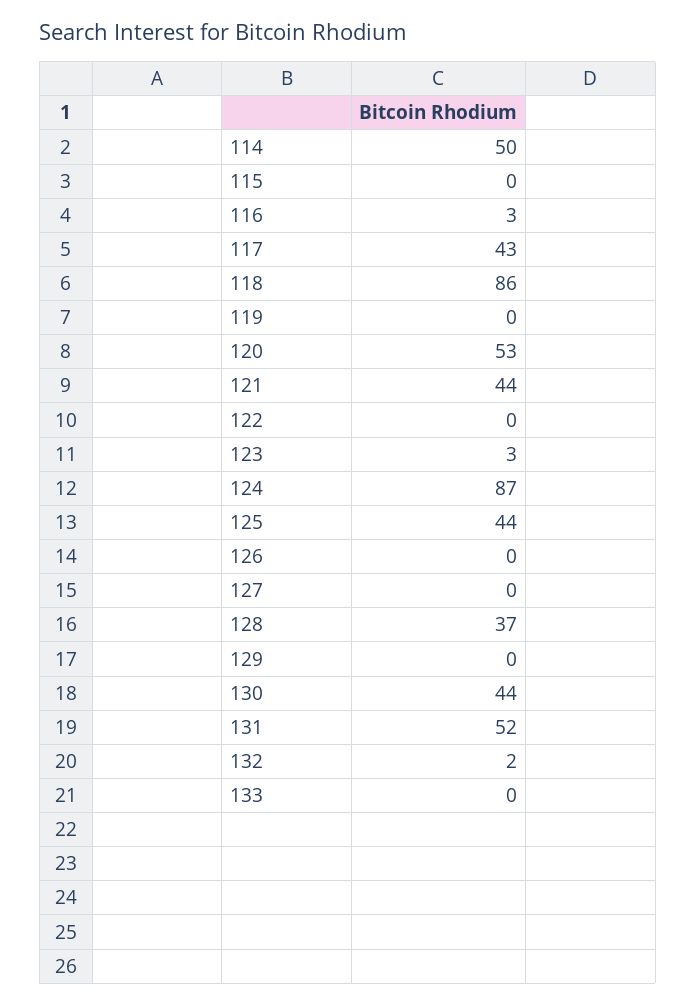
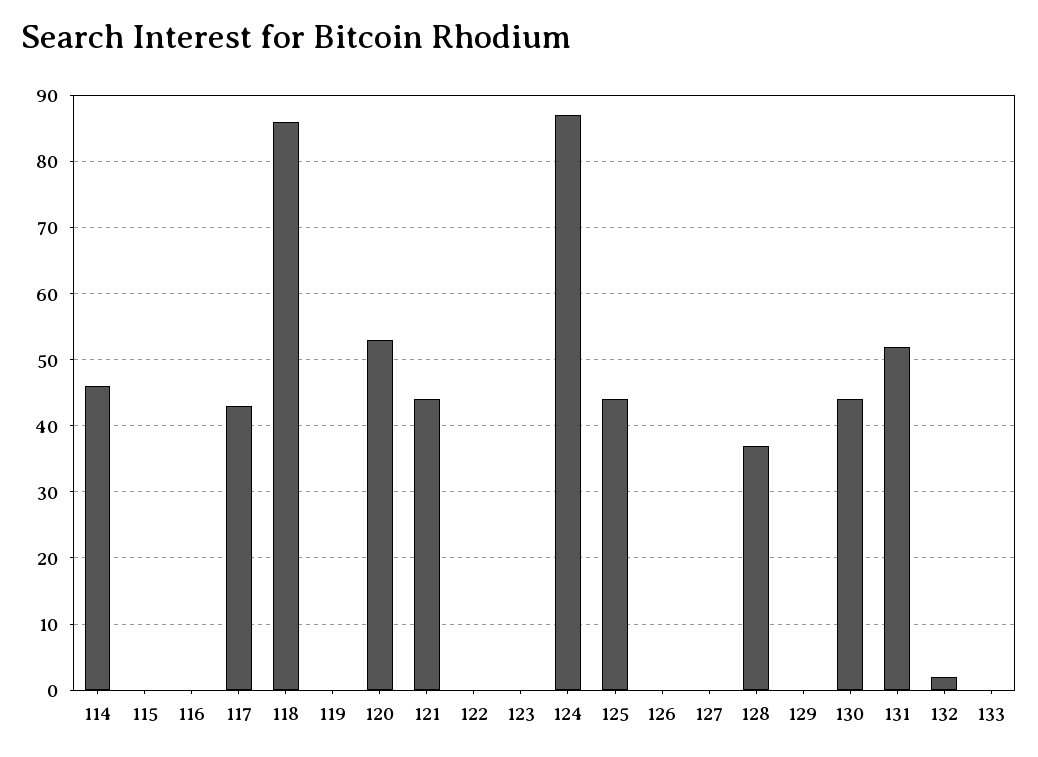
  {
-   "114": 50,
+   "114": 46,
    "115": 0,
-   "116": 3,
+   "116": 0,
    "117": 43,
    "118": 86,
    "119": 0,
    "120": 53,
    "121": 44,
    "122": 0,
-   "123": 3,
+   "123": 0,
    "124": 87,
    "125": 44,
    "126": 0,
    "127": 0,
    "128": 37,
    "129": 0,
    "130": 44,
    "131": 52,
    "132": 2,
    "133": 0
  }

